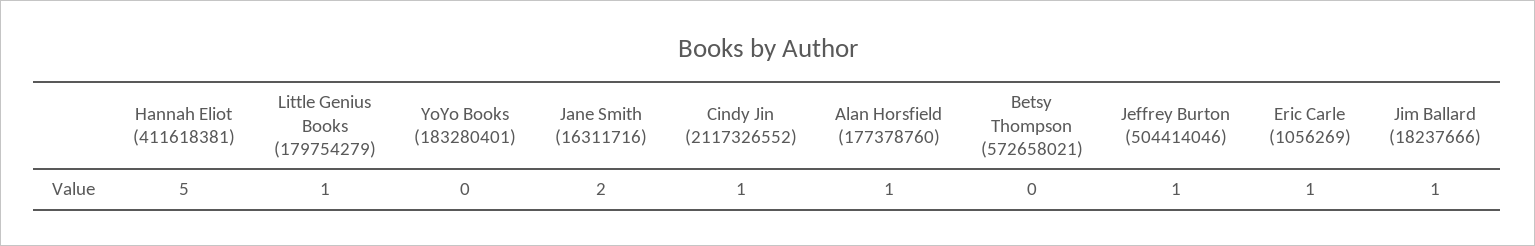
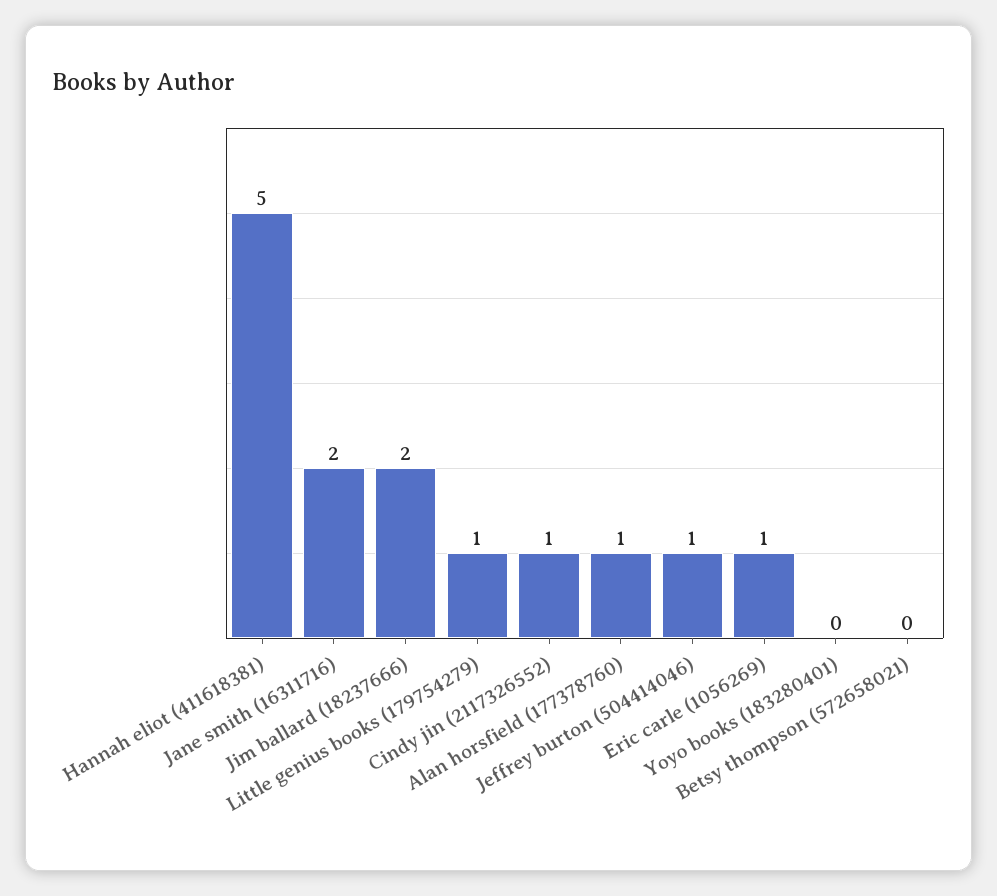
  {
    "Hannah Eliot (411618381)": 5,
    "Little Genius Books (179754279)": 1,
    "YoYo Books (183280401)": 0,
    "Jane Smith (16311716)": 2,
    "Cindy Jin (2117326552)": 1,
    "Alan Horsfield (177378760)": 1,
    "Betsy Thompson (572658021)": 0,
    "Jeffrey Burton (504414046)": 1,
    "Eric Carle (1056269)": 1,
-   "Jim Ballard (18237666)": 1
+   "Jim Ballard (18237666)": 2
  }

